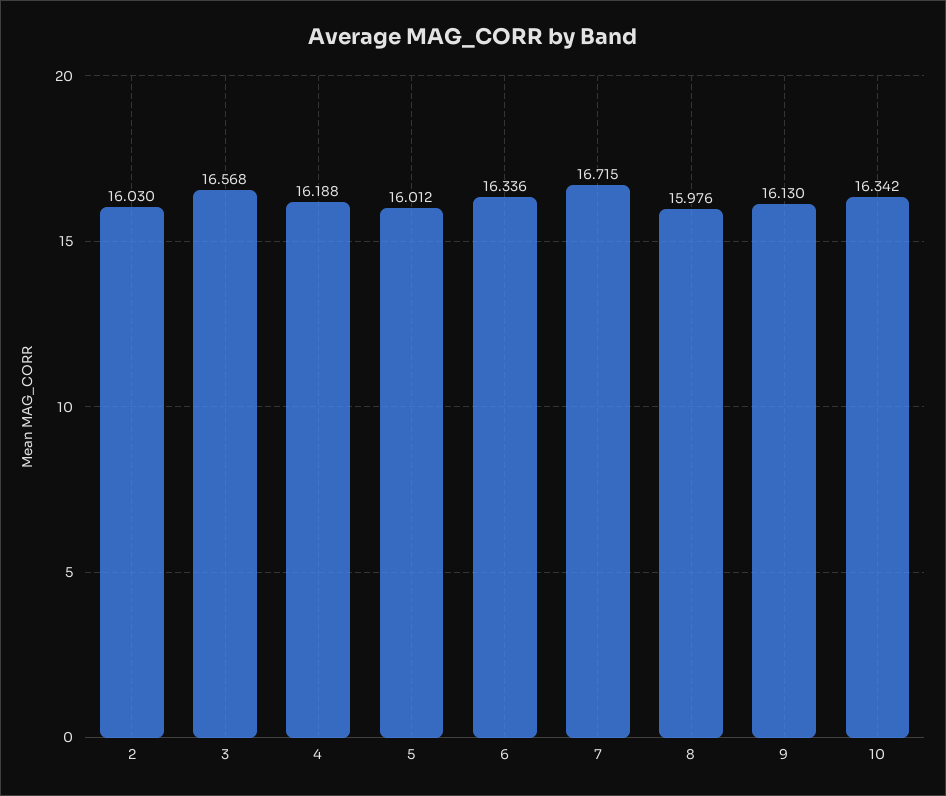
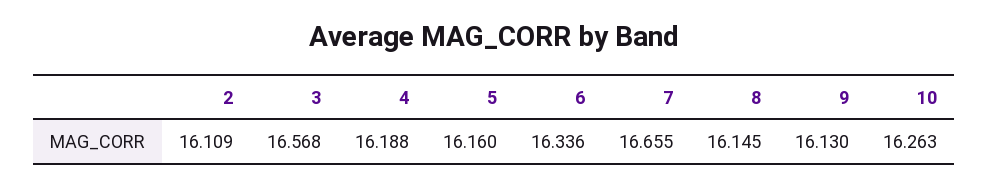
  {
-   "2": 16.03,
+   "2": 16.109,
    "3": 16.568,
    "4": 16.188,
-   "5": 16.012,
+   "5": 16.16,
    "6": 16.336,
-   "7": 16.715,
+   "7": 16.655,
-   "8": 15.976,
+   "8": 16.145,
    "9": 16.13,
-   "10": 16.342
+   "10": 16.263
  }

